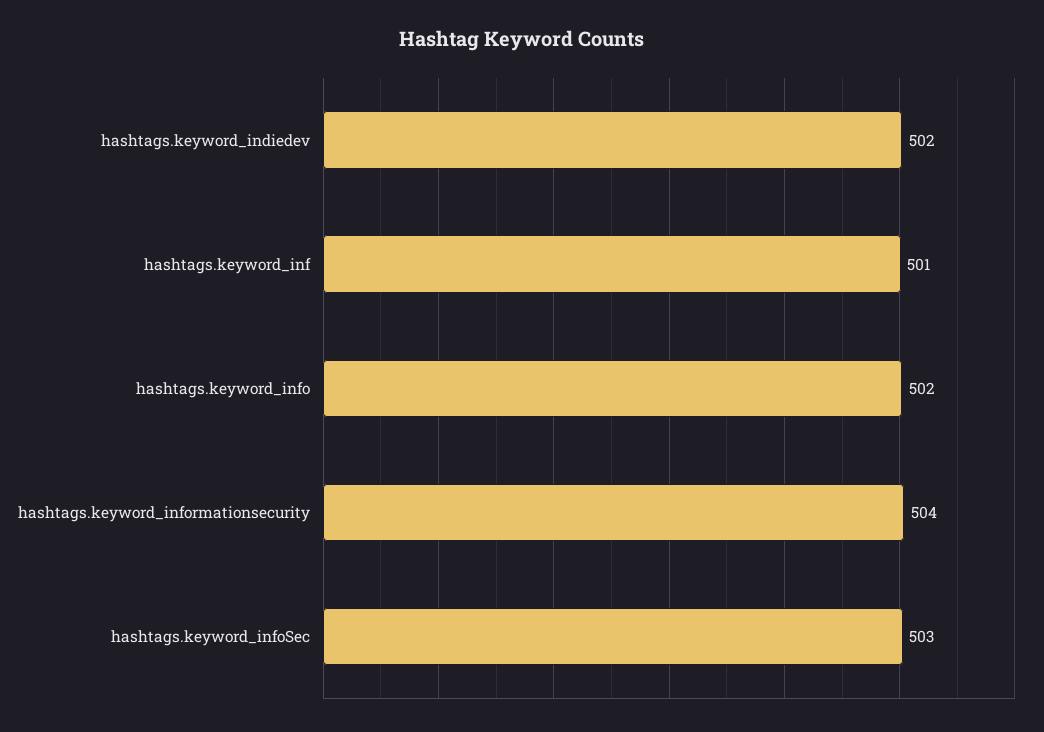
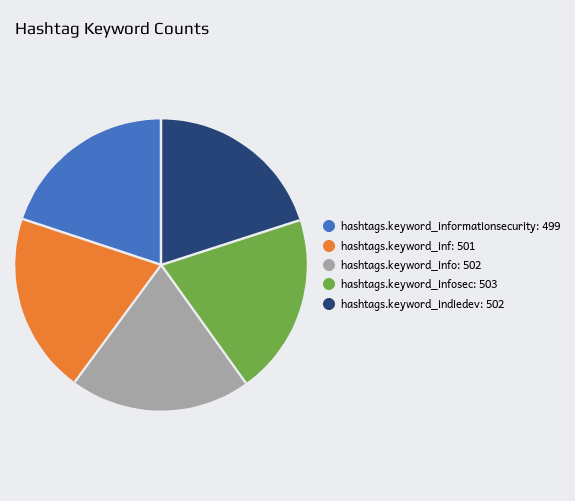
  {
    "hashtags.keyword_indiedev": 502,
    "hashtags.keyword_inf": 501,
    "hashtags.keyword_info": 502,
-   "hashtags.keyword_informationsecurity": 504,
+   "hashtags.keyword_informationsecurity": 499,
    "hashtags.keyword_infoSec": 503
  }

